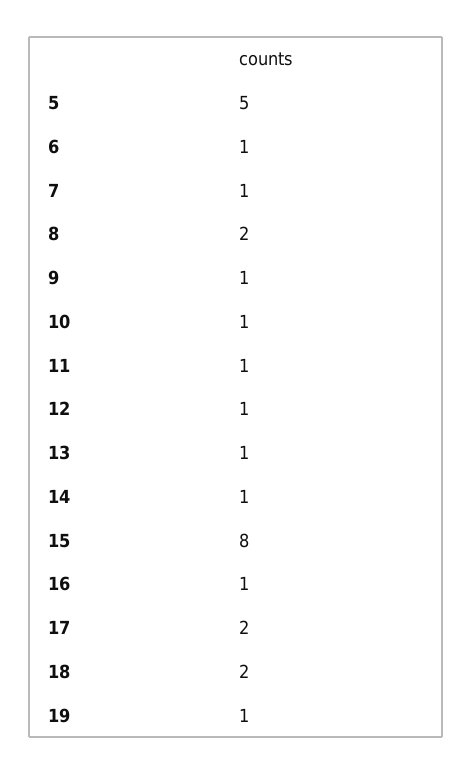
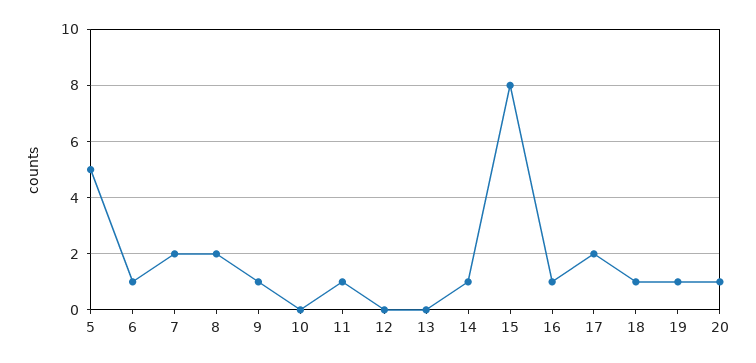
  {
    "5": 5,
    "6": 1,
-   "7": 1,
+   "7": 2,
    "8": 2,
    "9": 1,
-   "10": 1,
+   "10": 0,
    "11": 1,
-   "12": 1,
+   "12": 0,
-   "13": 1,
+   "13": 0,
    "14": 1,
    "15": 8,
    "16": 1,
    "17": 2,
-   "18": 2,
+   "18": 1,
-   "19": 1
+   "19": 1,
+   "20": 1
  }

